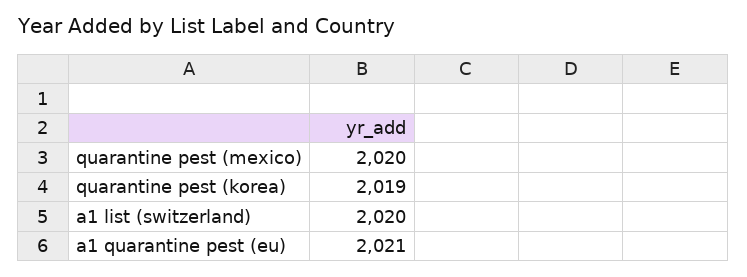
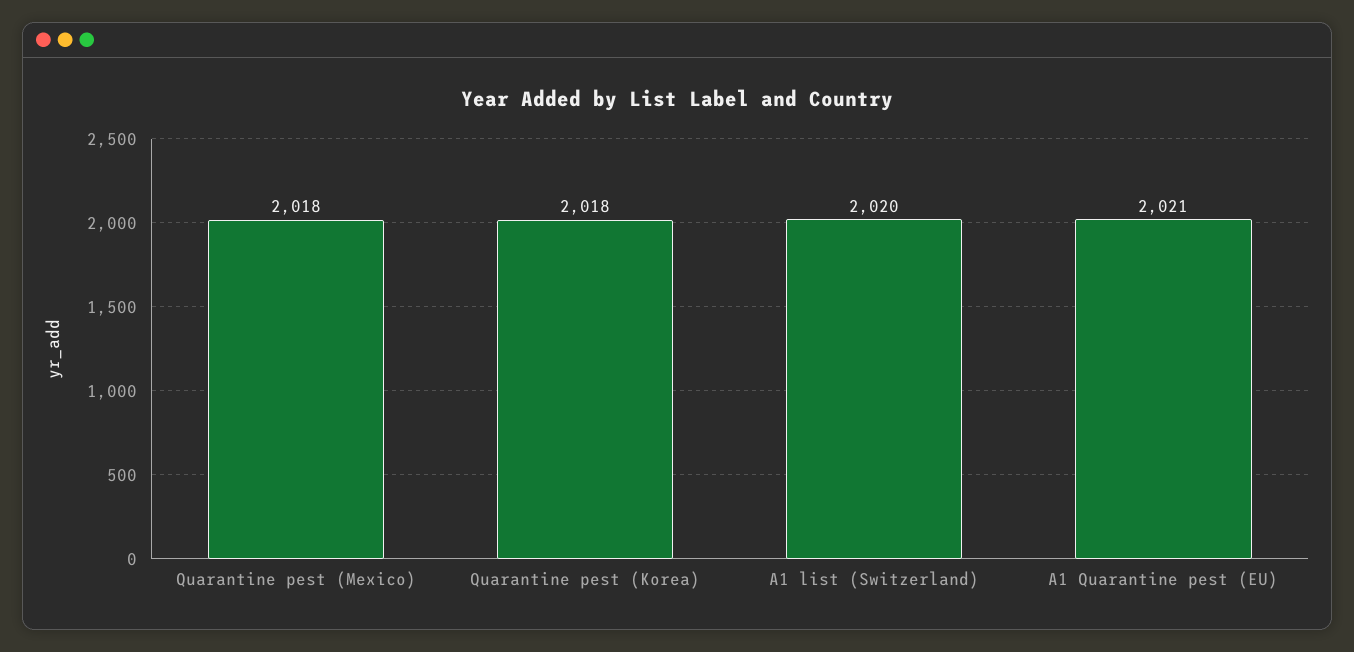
  {
-   "quarantine pest (mexico)": 2020,
+   "quarantine pest (mexico)": 2018,
-   "quarantine pest (korea)": 2019,
+   "quarantine pest (korea)": 2018,
    "a1 list (switzerland)": 2020,
    "a1 quarantine pest (eu)": 2021
  }

